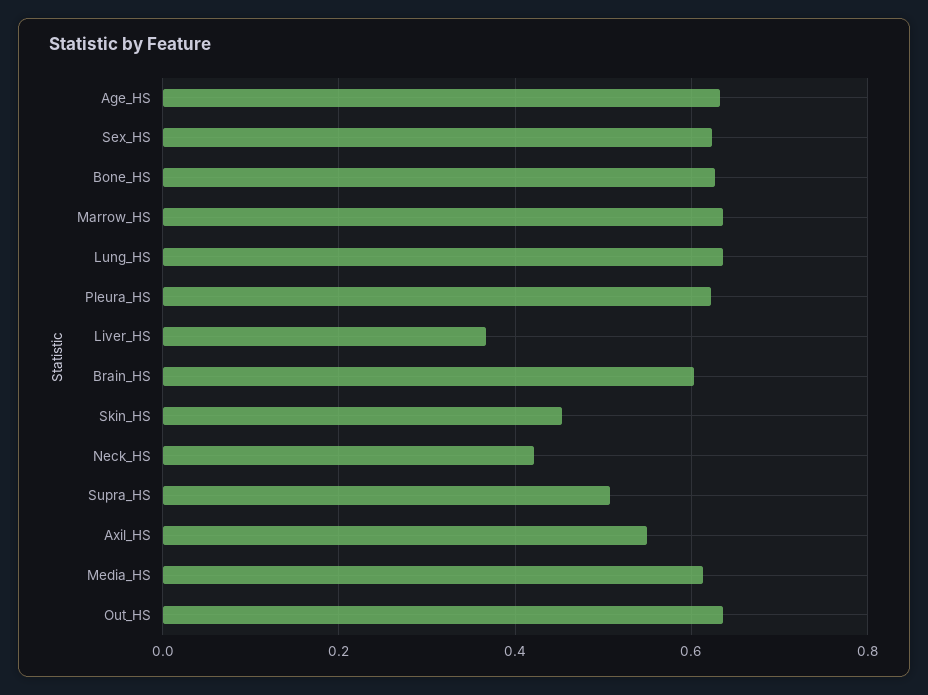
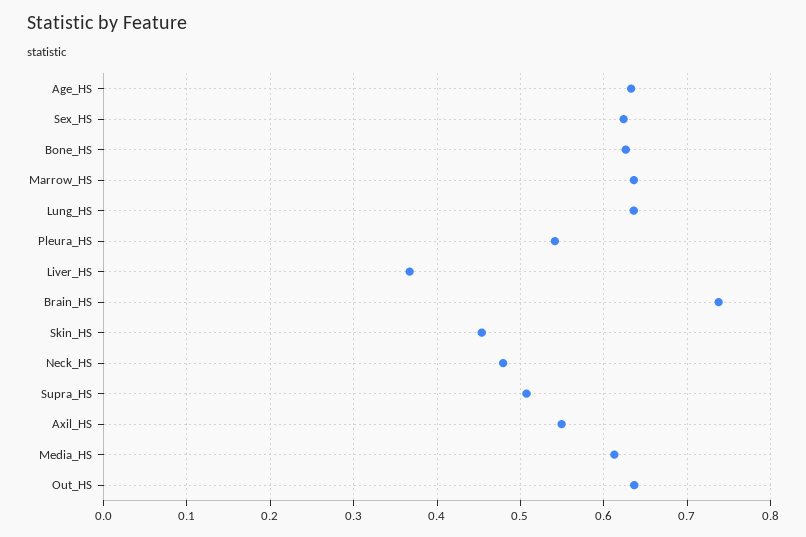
  {
    "Age_HS": 0.63,
    "Sex_HS": 0.62,
    "Bone_HS": 0.63,
    "Marrow_HS": 0.64,
    "Lung_HS": 0.64,
-   "Pleura_HS": 0.62,
+   "Pleura_HS": 0.54,
    "Liver_HS": 0.37,
-   "Brain_HS": 0.6,
+   "Brain_HS": 0.74,
    "Skin_HS": 0.45,
-   "Neck_HS": 0.42,
+   "Neck_HS": 0.48,
    "Supra_HS": 0.51,
    "Axil_HS": 0.55,
    "Media_HS": 0.61,
    "Out_HS": 0.64
  }

